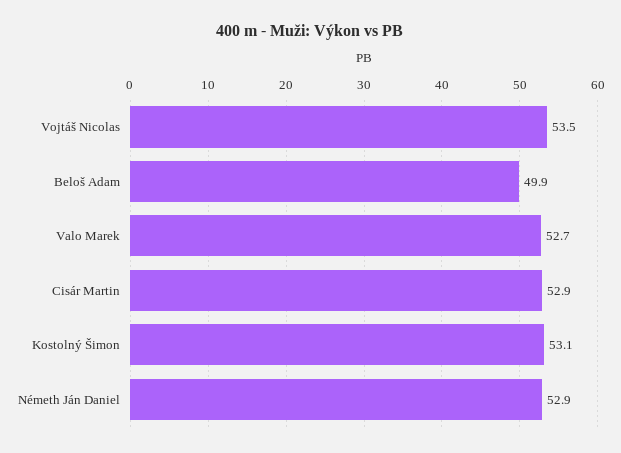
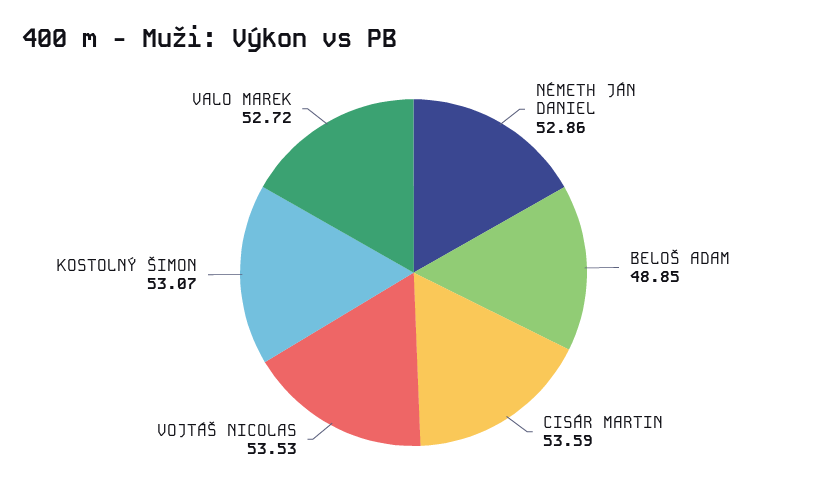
  {
    "Vojtáš Nicolas": 53.53,
-   "Beloš Adam": 49.9,
+   "Beloš Adam": 48.85,
    "Valo Marek": 52.72,
-   "Cisár Martin": 52.9,
+   "Cisár Martin": 53.59,
    "Kostolný Šimon": 53.07,
    "Németh Ján Daniel": 52.86
  }

